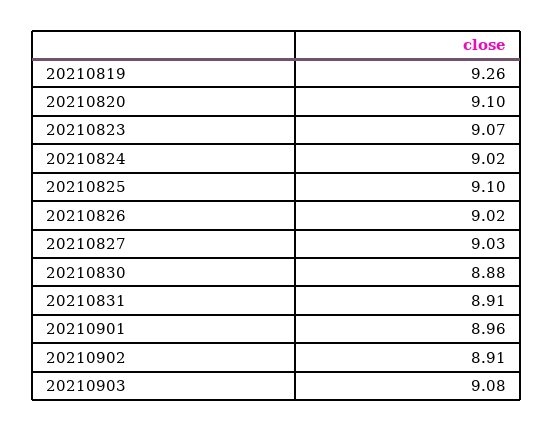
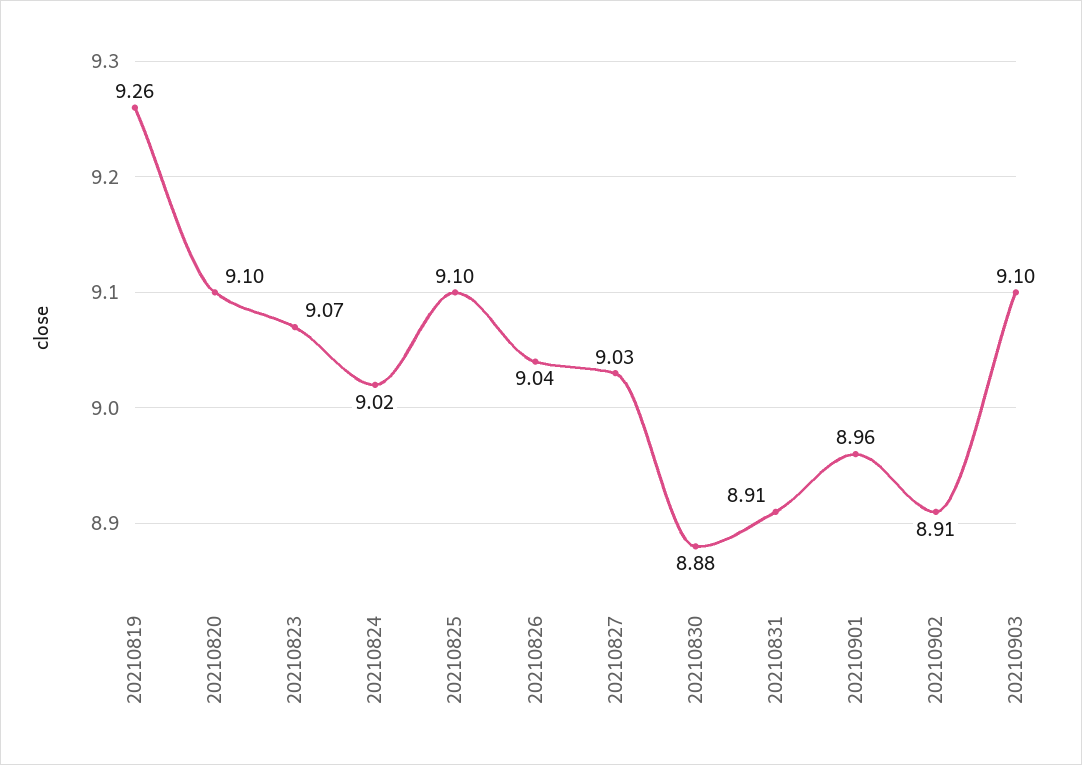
  {
    "20210819": 9.26,
    "20210820": 9.1,
    "20210823": 9.07,
    "20210824": 9.02,
    "20210825": 9.1,
-   "20210826": 9.02,
+   "20210826": 9.04,
    "20210827": 9.03,
    "20210830": 8.88,
    "20210831": 8.91,
    "20210901": 8.96,
    "20210902": 8.91,
-   "20210903": 9.08
+   "20210903": 9.1
  }

